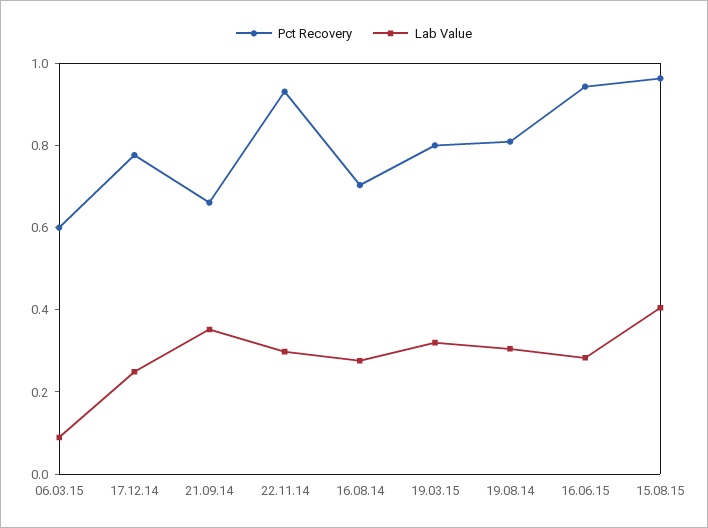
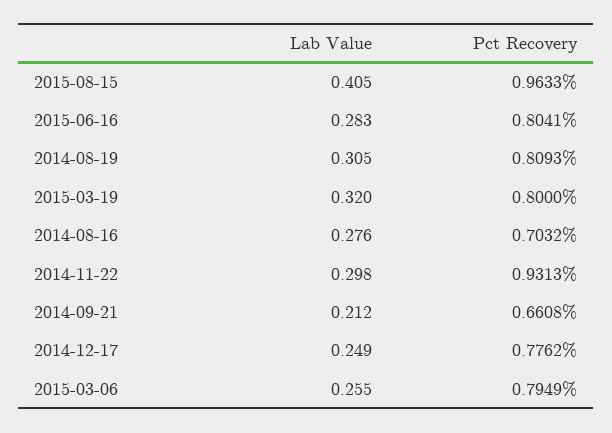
  {
    "Pct Recovery": {
-     "06.03.15": 0.6,
+     "06.03.15": 0.7949,
      "17.12.14": 0.7762,
      "21.09.14": 0.6608,
      "22.11.14": 0.9313,
      "16.08.14": 0.7032,
      "19.03.15": 0.8,
      "19.08.14": 0.8093,
-     "16.06.15": 0.95,
+     "16.06.15": 0.8041,
      "15.08.15": 0.9633
    },
    "Lab Value": {
-     "06.03.15": 0.1,
+     "06.03.15": 0.255,
      "17.12.14": 0.249,
-     "21.09.14": 0.35,
+     "21.09.14": 0.212,
      "22.11.14": 0.298,
      "16.08.14": 0.276,
      "19.03.15": 0.32,
      "19.08.14": 0.305,
      "16.06.15": 0.283,
      "15.08.15": 0.405
    }
  }

